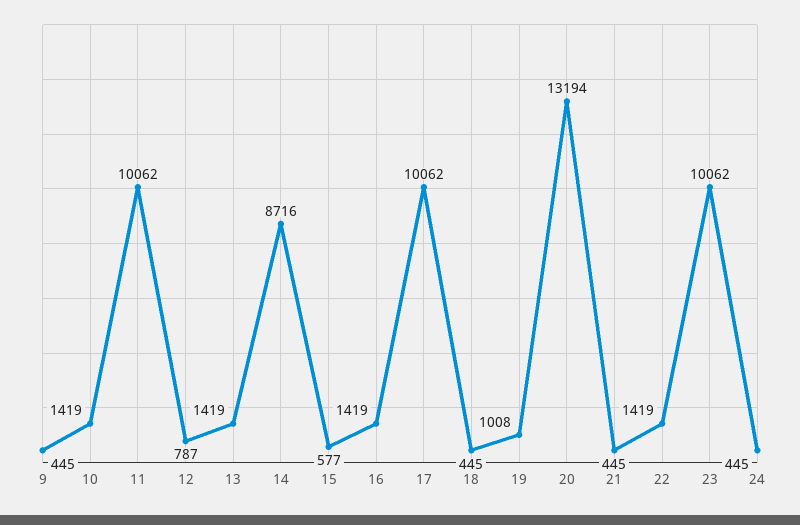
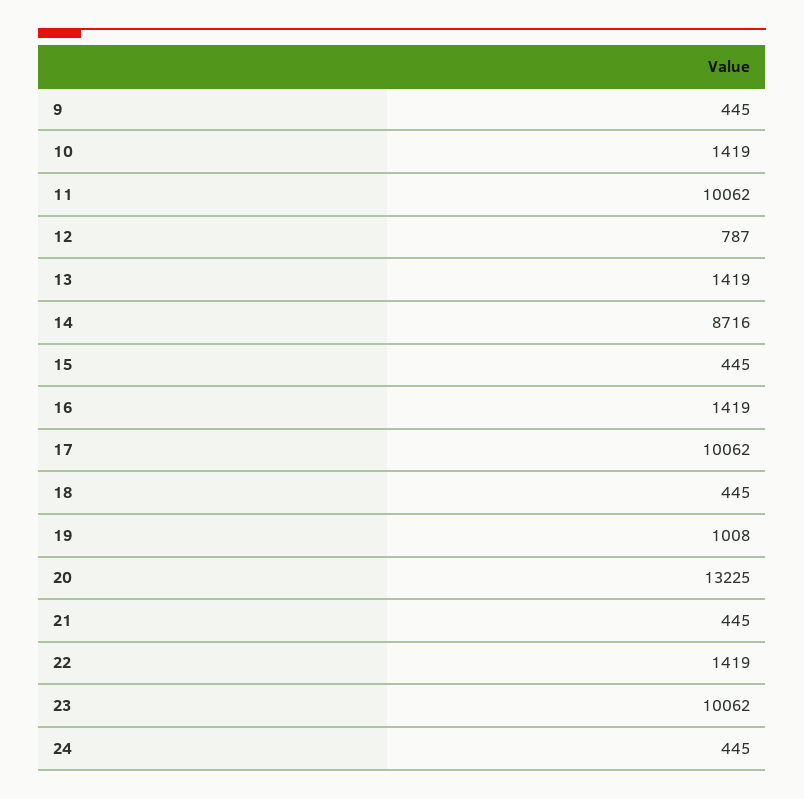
  {
    "9": 445,
    "10": 1419,
    "11": 10062,
    "12": 787,
    "13": 1419,
    "14": 8716,
-   "15": 577,
+   "15": 445,
    "16": 1419,
    "17": 10062,
    "18": 445,
    "19": 1008,
-   "20": 13194,
+   "20": 13225,
    "21": 445,
    "22": 1419,
    "23": 10062,
    "24": 445
  }

